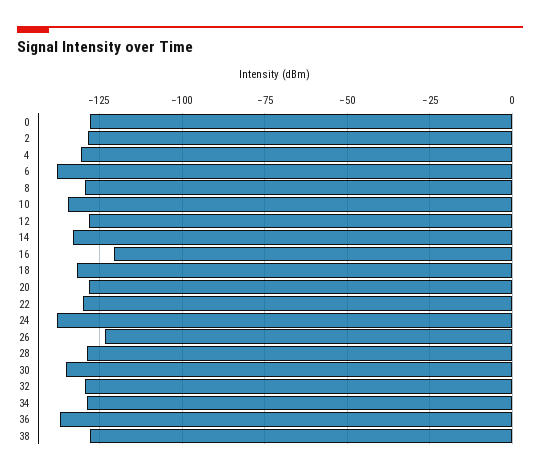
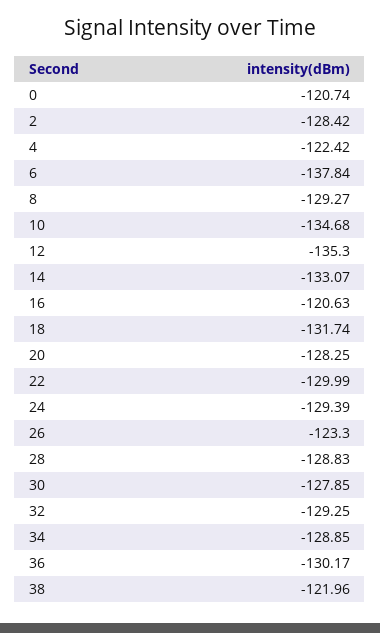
  {
-   "0": -127.5,
+   "0": -120.74,
    "2": -128.42,
-   "4": -130,
+   "4": -122.42,
    "6": -137.84,
    "8": -129.27,
    "10": -134.68,
-   "12": -127.5,
+   "12": -135.3,
    "14": -133.07,
    "16": -120.63,
    "18": -131.74,
    "20": -128.25,
    "22": -129.99,
-   "24": -137.5,
+   "24": -129.39,
    "26": -123.3,
    "28": -128.83,
-   "30": -135,
+   "30": -127.85,
    "32": -129.25,
    "34": -128.85,
-   "36": -137.5,
+   "36": -130.17,
-   "38": -127.5
+   "38": -121.96
  }

